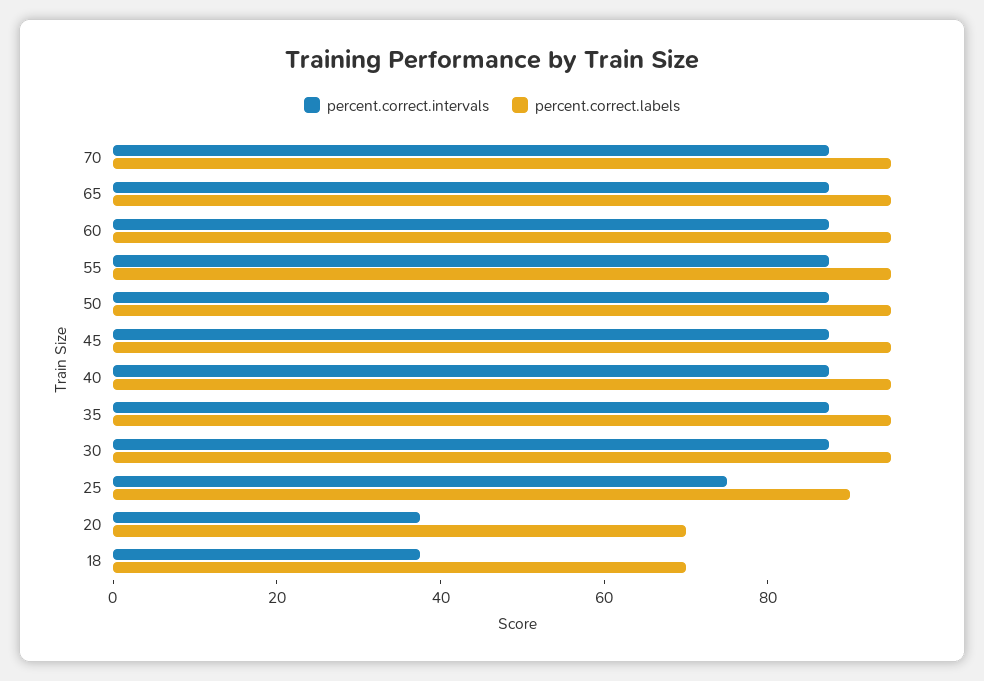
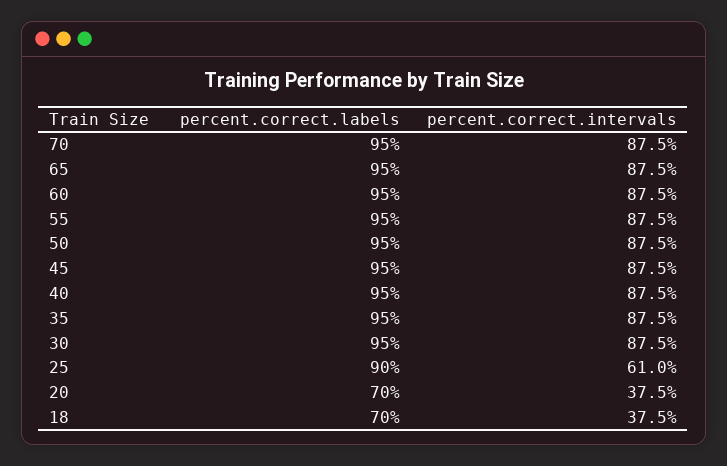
  {
    "percent.correct.intervals": {
      "70": 87.5,
      "65": 87.5,
      "60": 87.5,
      "55": 87.5,
      "50": 87.5,
      "45": 87.5,
      "40": 87.5,
      "35": 87.5,
      "30": 87.5,
-     "25": 75,
+     "25": 61,
      "20": 37.5,
      "18": 37.5
    },
    "percent.correct.labels": {
      "70": 95,
      "65": 95,
      "60": 95,
      "55": 95,
      "50": 95,
      "45": 95,
      "40": 95,
      "35": 95,
      "30": 95,
      "25": 90,
      "20": 70,
      "18": 70
    }
  }

